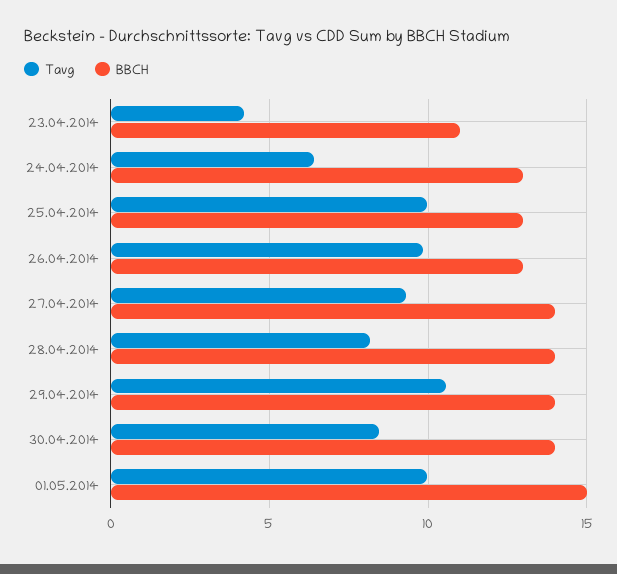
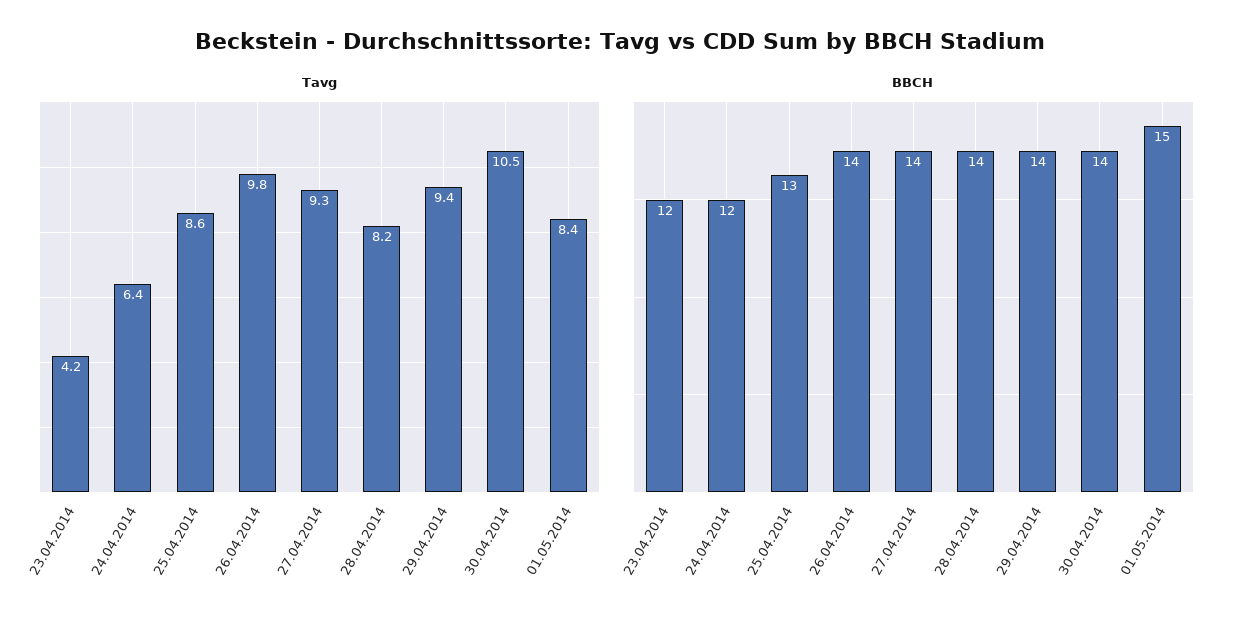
  {
    "Tavg": {
      "23.04.2014": 4.2,
      "24.04.2014": 6.4,
-     "25.04.2014": 10,
+     "25.04.2014": 8.6,
      "26.04.2014": 9.8,
      "27.04.2014": 9.3,
      "28.04.2014": 8.2,
-     "29.04.2014": 10.5,
+     "29.04.2014": 9.4,
-     "30.04.2014": 8.5,
+     "30.04.2014": 10.5,
-     "01.05.2014": 10
+     "01.05.2014": 8.4
    },
    "BBCH": {
-     "23.04.2014": 11,
+     "23.04.2014": 12,
-     "24.04.2014": 13,
+     "24.04.2014": 12,
      "25.04.2014": 13,
-     "26.04.2014": 13,
+     "26.04.2014": 14,
      "27.04.2014": 14,
      "28.04.2014": 14,
      "29.04.2014": 14,
      "30.04.2014": 14,
      "01.05.2014": 15
    }
  }

